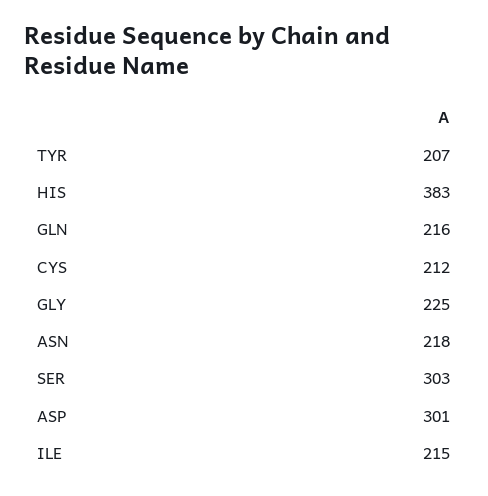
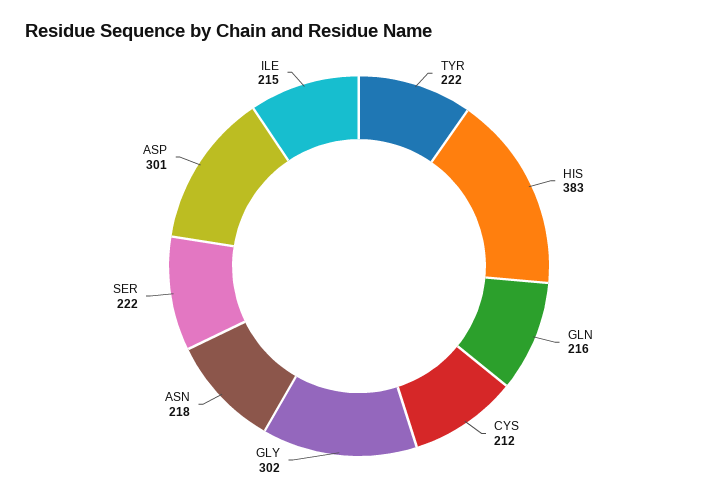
  {
-   "TYR": 207,
+   "TYR": 222,
    "HIS": 383,
    "GLN": 216,
    "CYS": 212,
-   "GLY": 225,
+   "GLY": 302,
    "ASN": 218,
-   "SER": 303,
+   "SER": 222,
    "ASP": 301,
    "ILE": 215
  }

